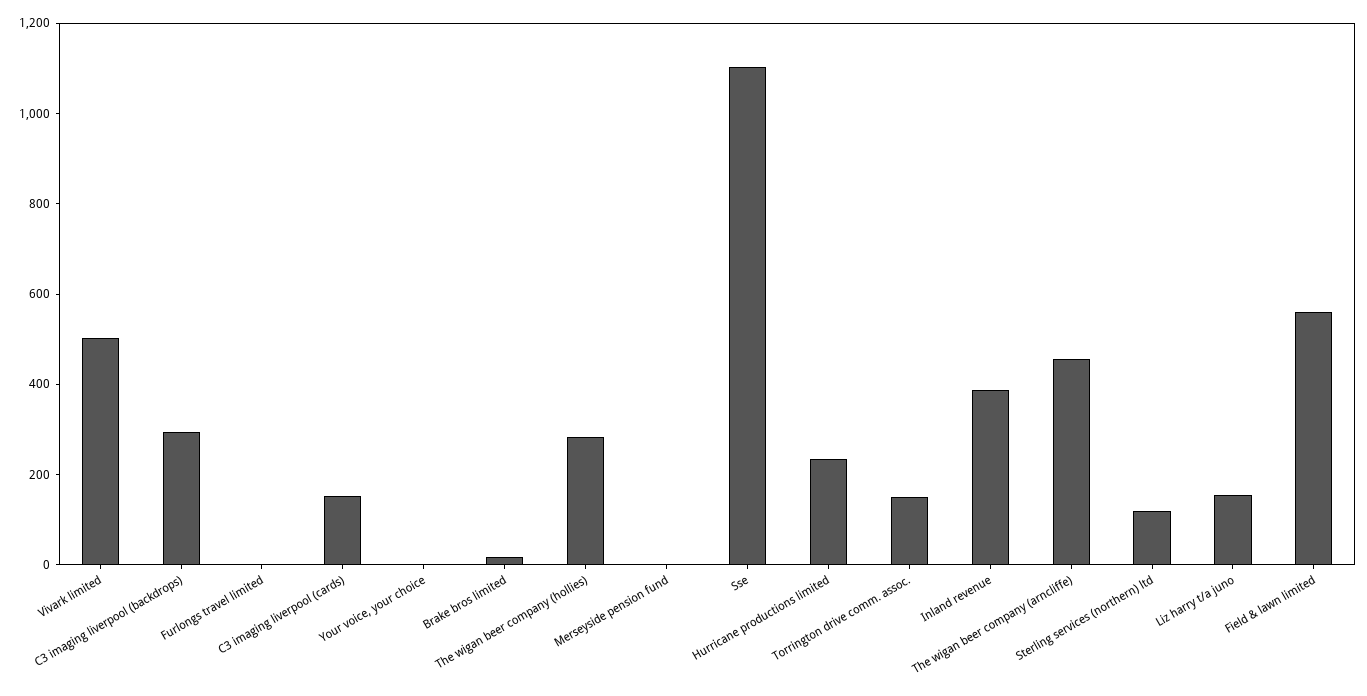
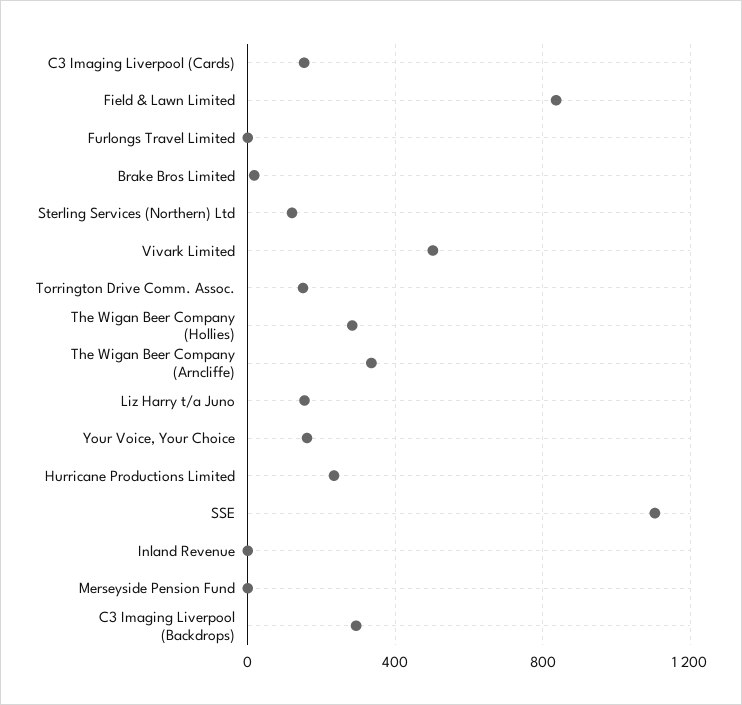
  {
    "Vivark limited": 500,
    "C3 imaging liverpool (backdrops)": 300,
    "Furlongs travel limited": 0,
    "C3 imaging liverpool (cards)": 150,
-   "Your voice, your choice": 0,
+   "Your voice, your choice": 150,
    "Brake bros limited": 0,
    "The wigan beer company (hollies)": 300,
    "Merseyside pension fund": 0,
    "Sse": 1100,
    "Hurricane productions limited": 250,
    "Torrington drive comm. assoc.": 150,
-   "Inland revenue": 400,
+   "Inland revenue": 0,
-   "The wigan beer company (arncliffe)": 450,
+   "The wigan beer company (arncliffe)": 350,
    "Sterling services (northern) ltd": 100,
    "Liz harry t/a juno": 150,
-   "Field & lawn limited": 550
+   "Field & lawn limited": 850
  }

